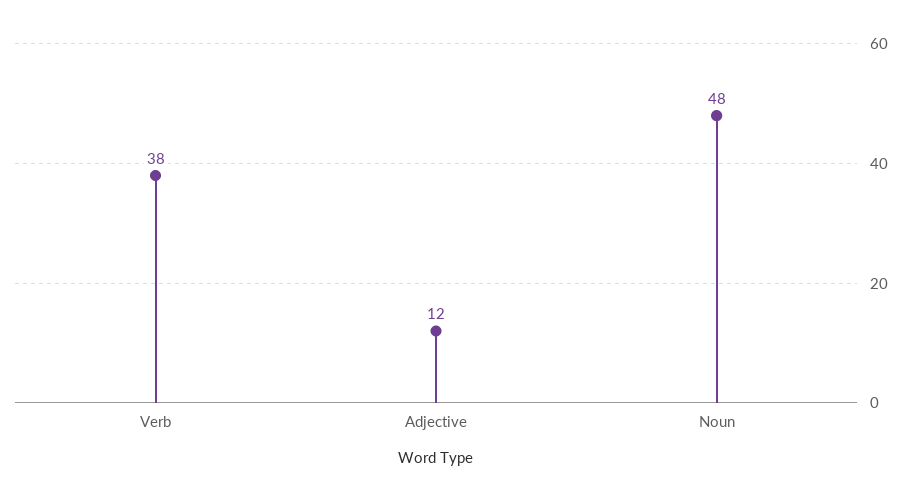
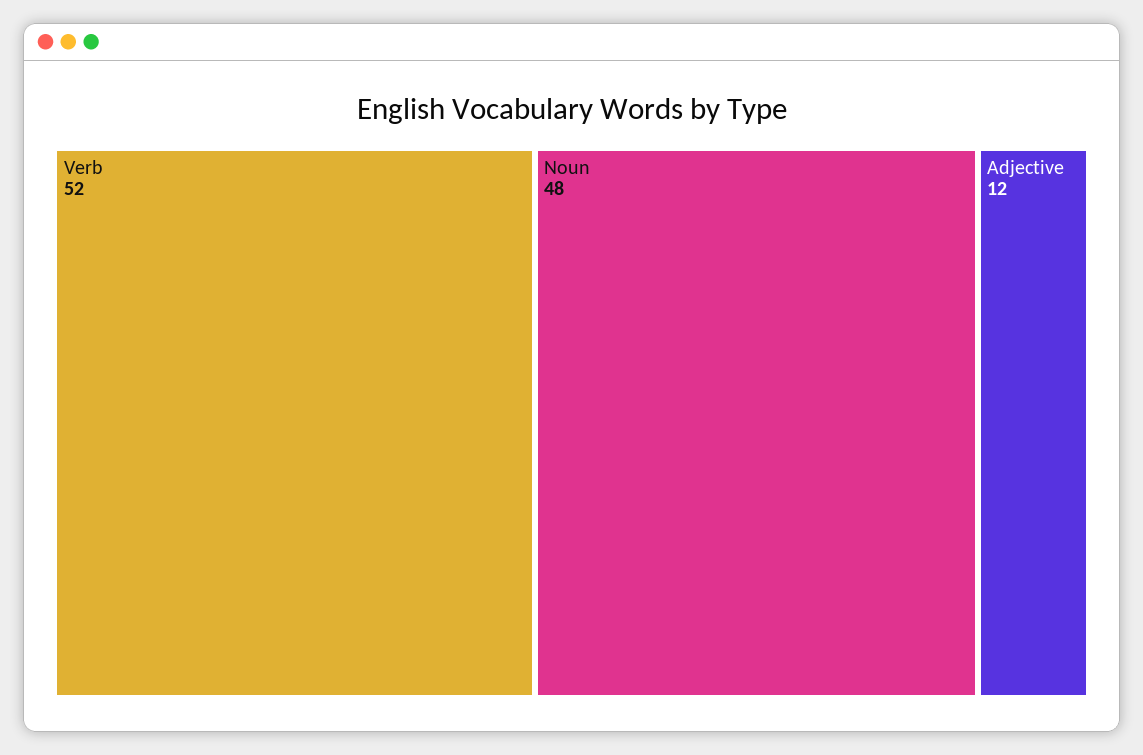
  {
-   "Verb": 38,
+   "Verb": 52,
    "Adjective": 12,
    "Noun": 48
  }

